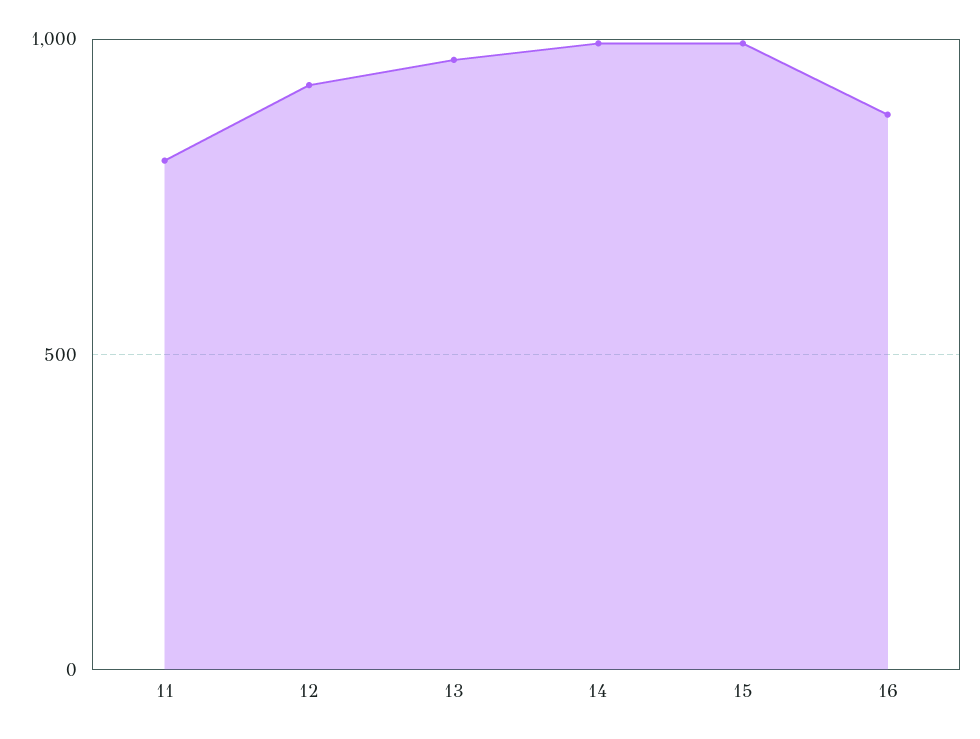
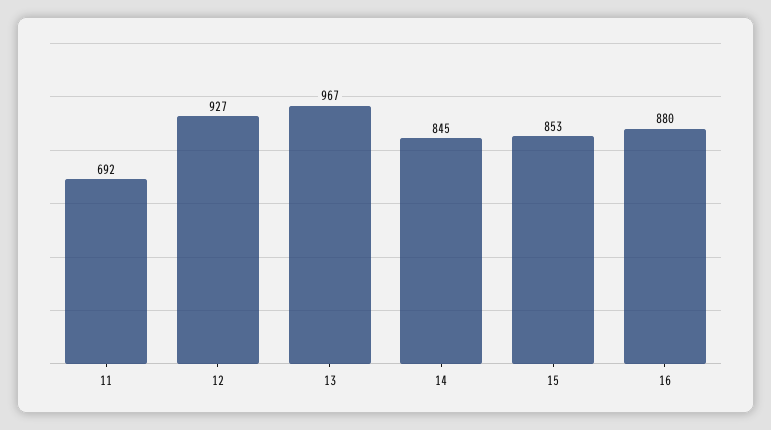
  {
-   "11": 800,
+   "11": 692,
    "12": 927,
    "13": 967,
-   "14": 1000,
+   "14": 845,
-   "15": 1000,
+   "15": 853,
    "16": 880
  }

